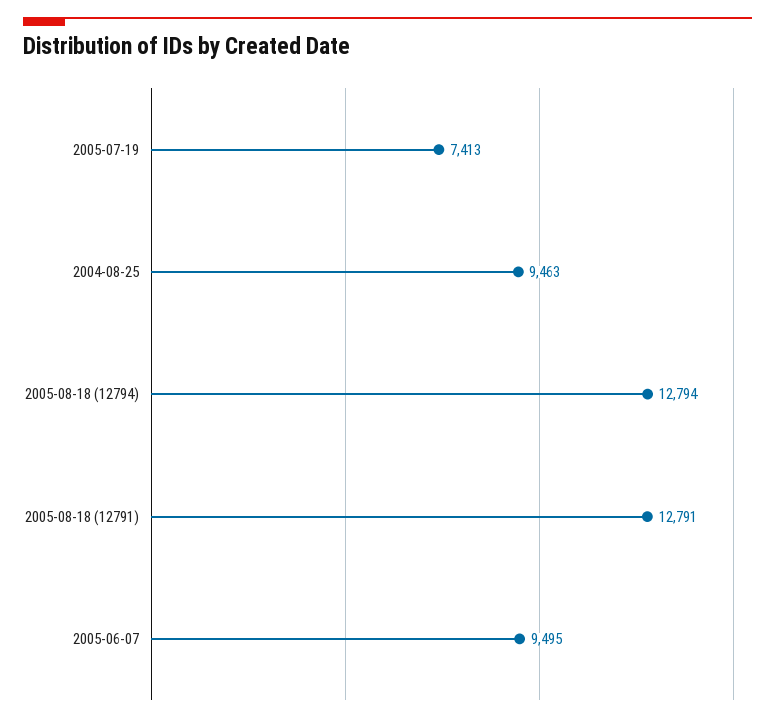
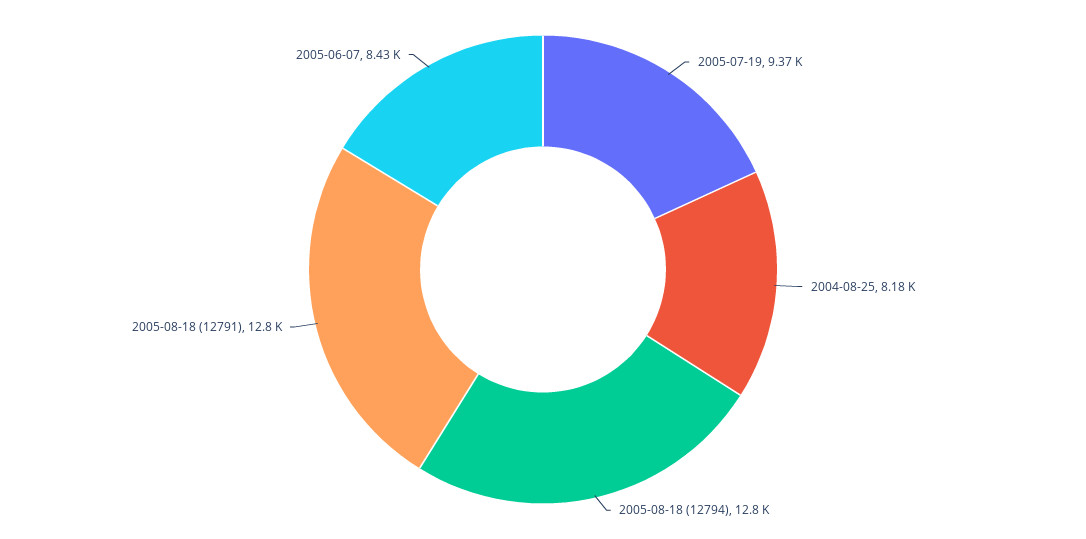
  {
-   "2005-07-19": 7413,
+   "2005-07-19": 9370,
-   "2004-08-25": 9463,
+   "2004-08-25": 8180,
    "2005-08-18 (12794)": 12794,
    "2005-08-18 (12791)": 12791,
-   "2005-06-07": 9495
+   "2005-06-07": 8430
  }

